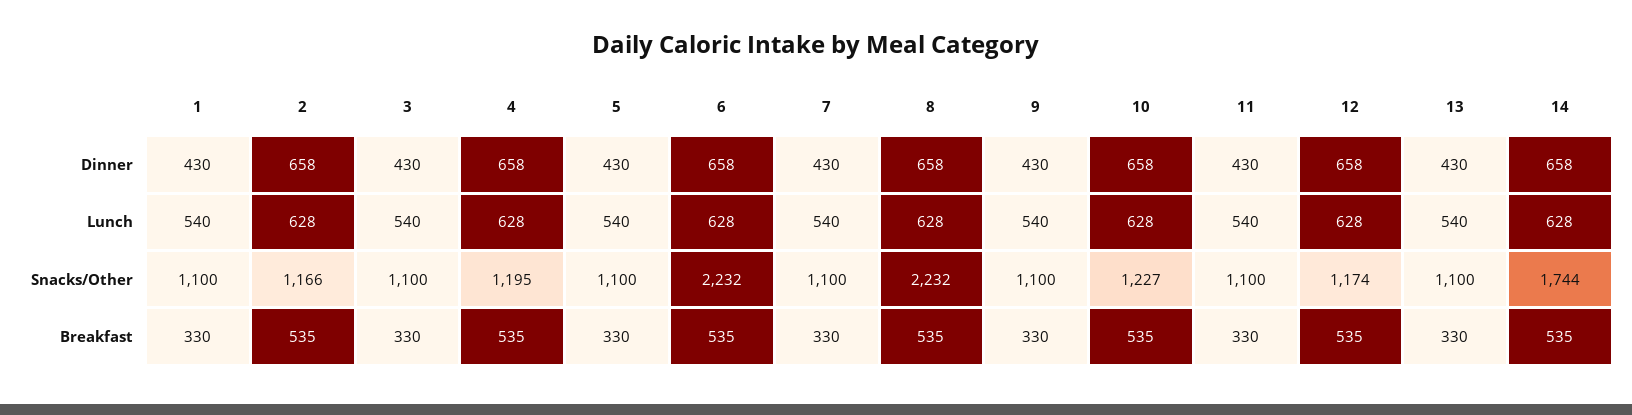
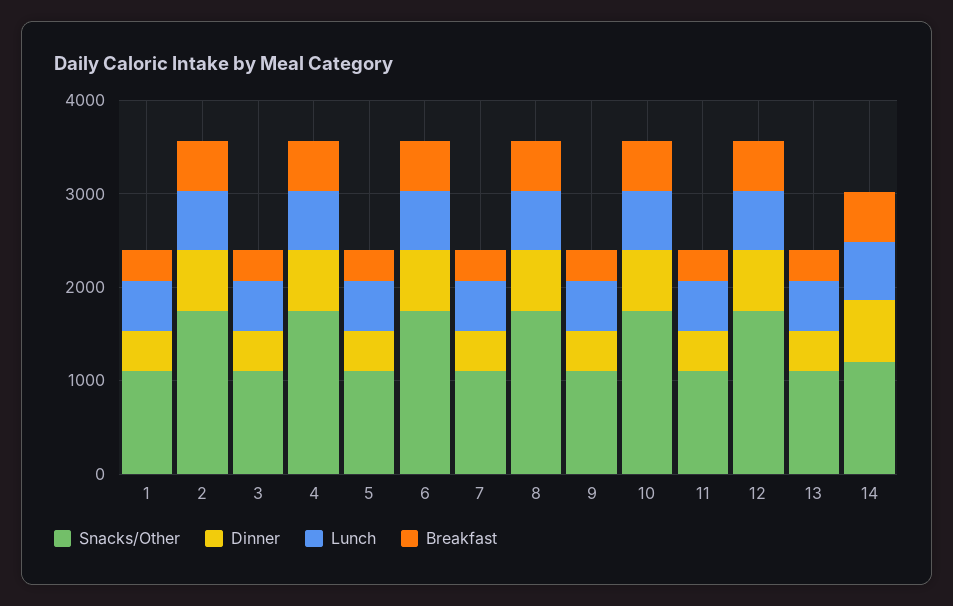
  {
    "Dinner": {
      "1": 430,
      "2": 658,
      "3": 430,
      "4": 658,
      "5": 430,
      "6": 658,
      "7": 430,
      "8": 658,
      "9": 430,
      "10": 658,
      "11": 430,
      "12": 658,
      "13": 430,
      "14": 658
    },
    "Lunch": {
      "1": 540,
      "2": 628,
      "3": 540,
      "4": 628,
      "5": 540,
      "6": 628,
      "7": 540,
      "8": 628,
      "9": 540,
      "10": 628,
      "11": 540,
      "12": 628,
      "13": 540,
      "14": 628
    },
    "Snacks/Other": {
      "1": 1100,
-     "2": 1166,
+     "2": 1800,
      "3": 1100,
-     "4": 1195,
+     "4": 1800,
      "5": 1100,
-     "6": 2232,
+     "6": 1800,
      "7": 1100,
-     "8": 2232,
+     "8": 1800,
      "9": 1100,
-     "10": 1227,
+     "10": 1800,
      "11": 1100,
-     "12": 1174,
+     "12": 1800,
      "13": 1100,
-     "14": 1744
+     "14": 1200
    },
    "Breakfast": {
      "1": 330,
      "2": 535,
      "3": 330,
      "4": 535,
      "5": 330,
      "6": 535,
      "7": 330,
      "8": 535,
      "9": 330,
      "10": 535,
      "11": 330,
      "12": 535,
      "13": 330,
      "14": 535
    }
  }

